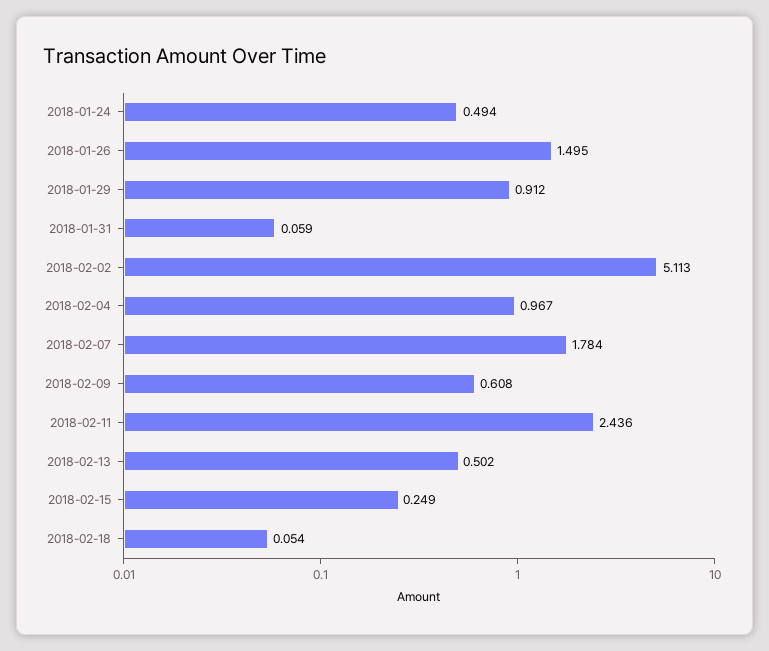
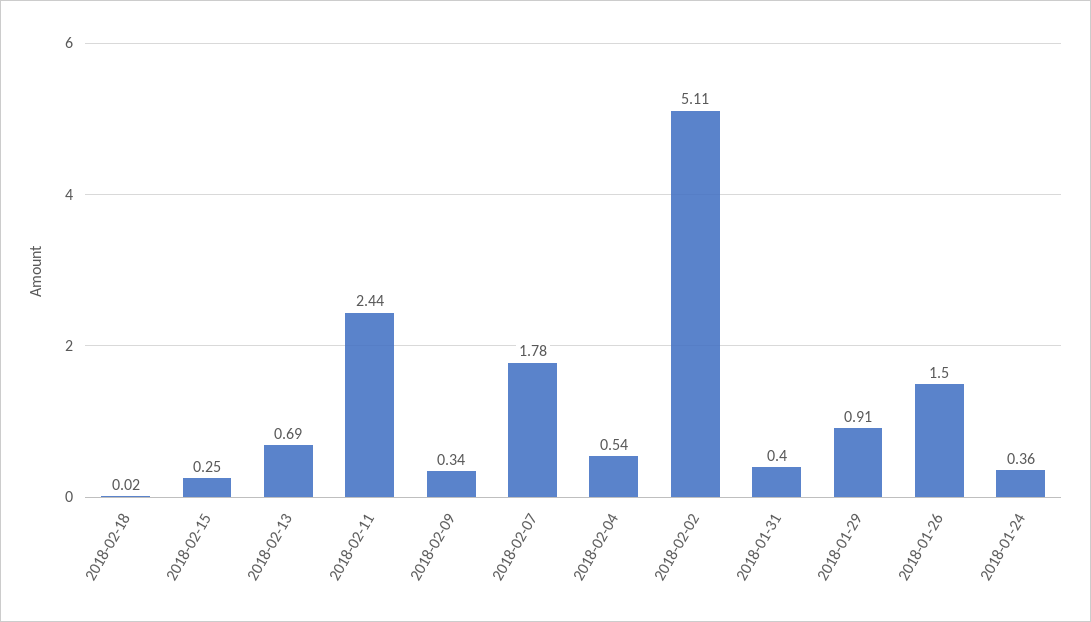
  {
-   "2018-01-24": 0.494,
+   "2018-01-24": 0.36,
    "2018-01-26": 1.495,
    "2018-01-29": 0.912,
-   "2018-01-31": 0.059,
+   "2018-01-31": 0.4,
    "2018-02-02": 5.113,
-   "2018-02-04": 0.967,
+   "2018-02-04": 0.54,
    "2018-02-07": 1.784,
-   "2018-02-09": 0.608,
+   "2018-02-09": 0.34,
    "2018-02-11": 2.436,
-   "2018-02-13": 0.502,
+   "2018-02-13": 0.69,
    "2018-02-15": 0.249,
-   "2018-02-18": 0.054
+   "2018-02-18": 0.02
  }

